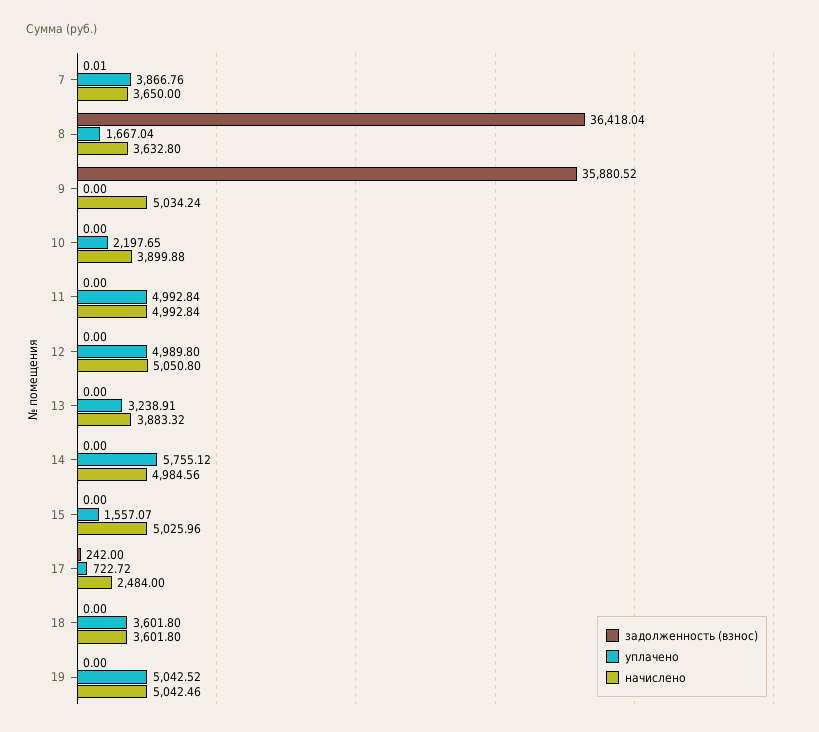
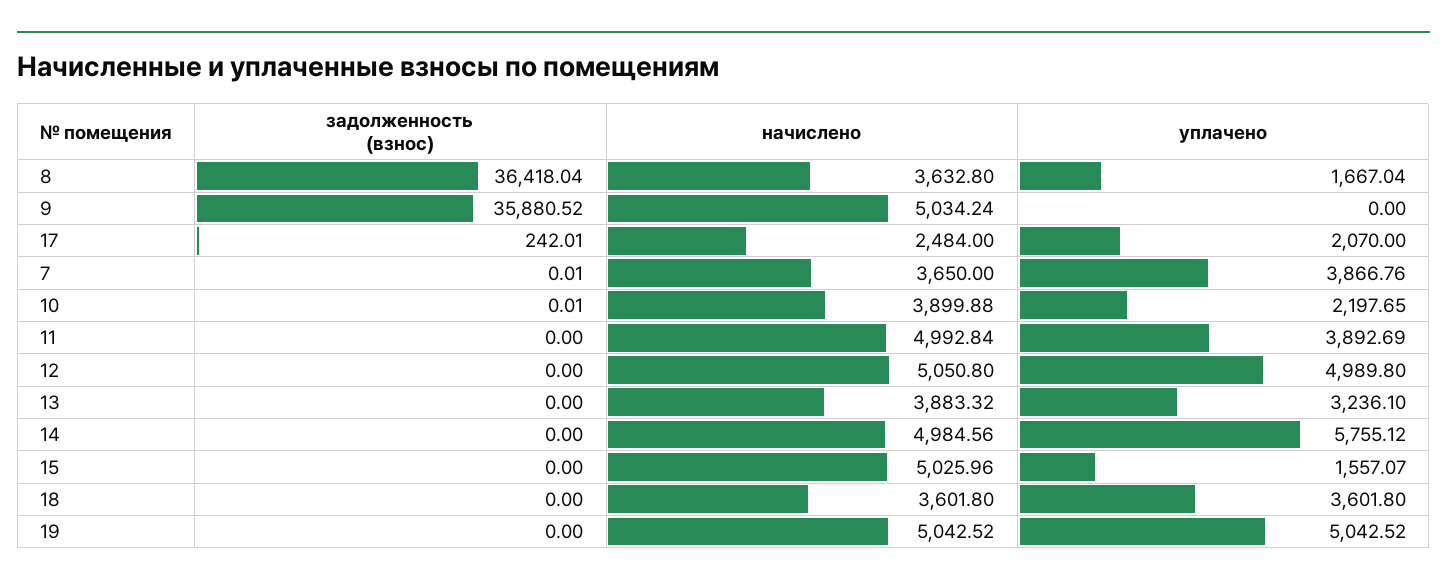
  {
    "задолженность (взнос)": {
      "7": 0.01,
      "8": 36418.04,
      "9": 35880.52,
-     "10": 0,
+     "10": 0.01,
      "11": 0,
      "12": 0,
      "13": 0,
      "14": 0,
      "15": 0,
-     "17": 242,
+     "17": 242.01,
      "18": 0,
      "19": 0
    },
    "уплачено": {
      "7": 3866.76,
      "8": 1667.04,
      "9": 0,
      "10": 2197.65,
-     "11": 4992.84,
+     "11": 3892.69,
      "12": 4989.8,
-     "13": 3238.91,
+     "13": 3236.1,
      "14": 5755.12,
      "15": 1557.07,
-     "17": 722.72,
+     "17": 2070,
      "18": 3601.8,
      "19": 5042.52
    },
    "начислено": {
      "7": 3650,
      "8": 3632.8,
      "9": 5034.24,
      "10": 3899.88,
      "11": 4992.84,
      "12": 5050.8,
      "13": 3883.32,
      "14": 4984.56,
      "15": 5025.96,
      "17": 2484,
      "18": 3601.8,
-     "19": 5042.46
+     "19": 5042.52
    }
  }

